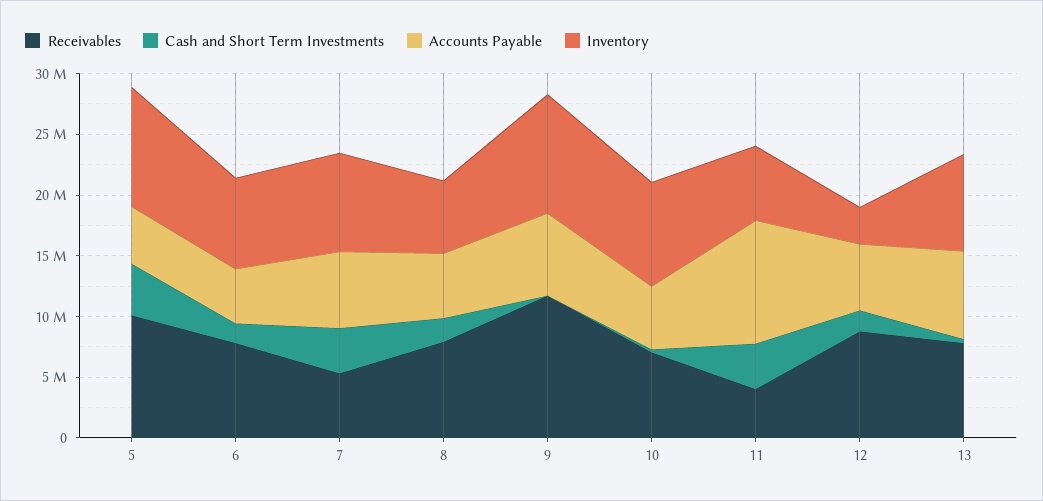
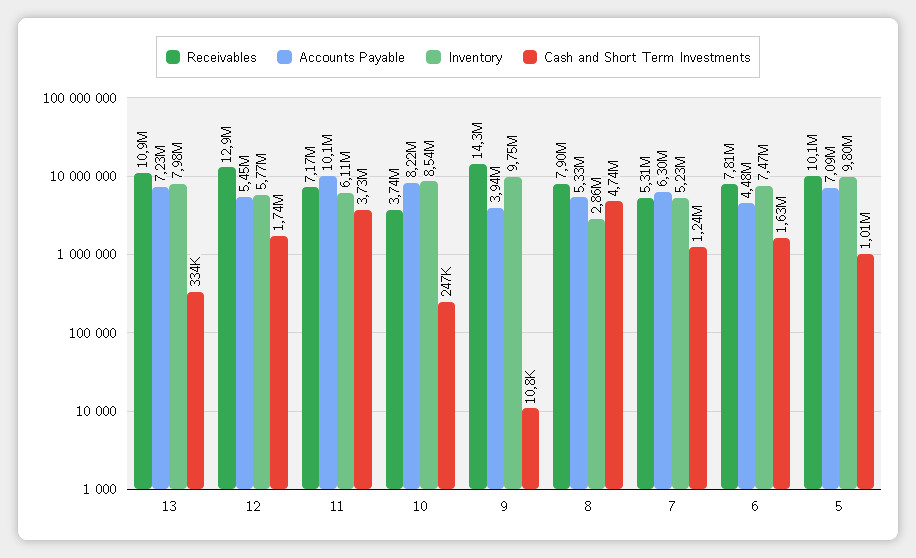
  {
    "Receivables": {
      "5": 10100000,
      "6": 7810000,
      "7": 5310000,
      "8": 7900000,
-     "9": 12000000,
+     "9": 14300000,
-     "10": 7000000,
+     "10": 3740000,
-     "11": 4000000,
+     "11": 7170000,
-     "12": 9000000,
+     "12": 12900000,
-     "13": 8000000
+     "13": 10900000
    },
    "Cash and Short Term Investments": {
-     "5": 4000000,
+     "5": 1010000,
      "6": 1630000,
-     "7": 4000000,
+     "7": 1240000,
-     "8": 2000000,
+     "8": 4740000,
      "9": 10800,
      "10": 247000,
      "11": 3730000,
      "12": 1740000,
      "13": 334000
    },
    "Accounts Payable": {
-     "5": 5000000,
+     "5": 7090000,
      "6": 4480000,
      "7": 6300000,
      "8": 5330000,
-     "9": 7000000,
+     "9": 3940000,
-     "10": 5000000,
+     "10": 8220000,
      "11": 10100000,
      "12": 5450000,
      "13": 7230000
    },
    "Inventory": {
      "5": 9800000,
      "6": 7470000,
-     "7": 8000000,
+     "7": 5230000,
-     "8": 6000000,
+     "8": 2860000,
      "9": 9750000,
      "10": 8540000,
      "11": 6110000,
-     "12": 3000000,
+     "12": 5770000,
      "13": 7980000
    }
  }

